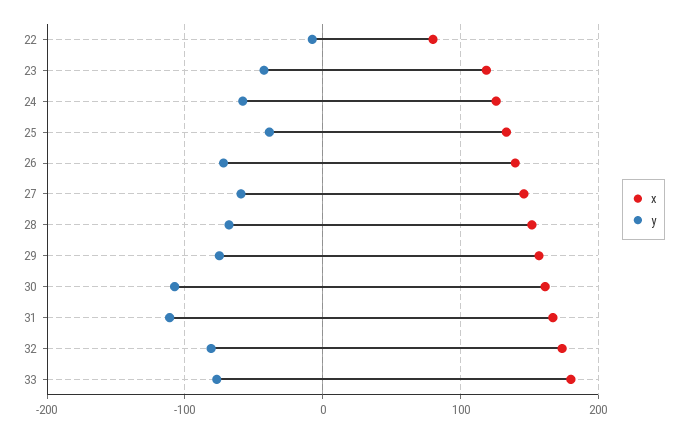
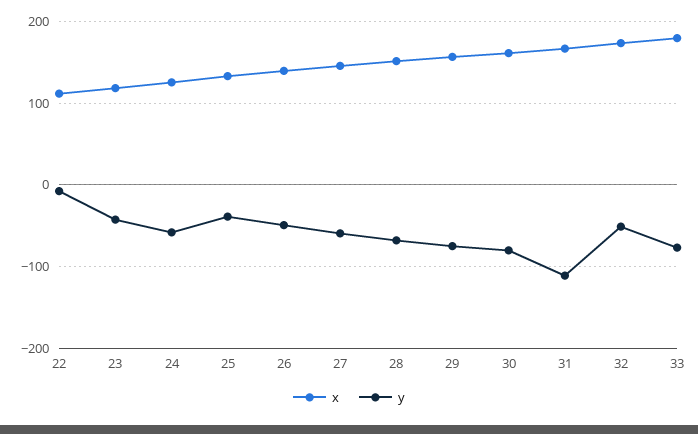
  {
    "x": {
-     "22": 80,
+     "22": 110,
      "23": 120,
      "24": 130,
      "25": 130,
      "26": 140,
      "27": 150,
      "28": 150,
      "29": 160,
      "30": 160,
      "31": 170,
      "32": 170,
      "33": 180
    },
    "y": {
      "22": -10,
      "23": -40,
      "24": -60,
      "25": -40,
-     "26": -70,
+     "26": -50,
      "27": -60,
      "28": -70,
      "29": -80,
-     "30": -110,
+     "30": -80,
      "31": -110,
-     "32": -80,
+     "32": -50,
      "33": -80
    }
  }

